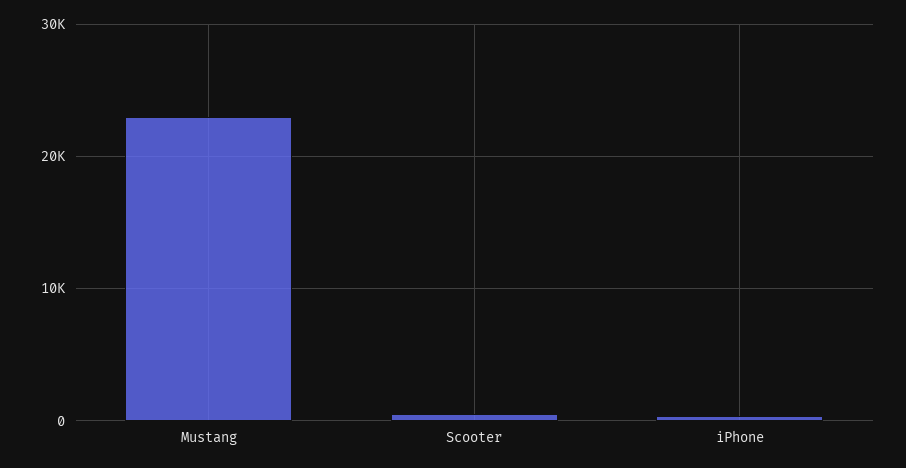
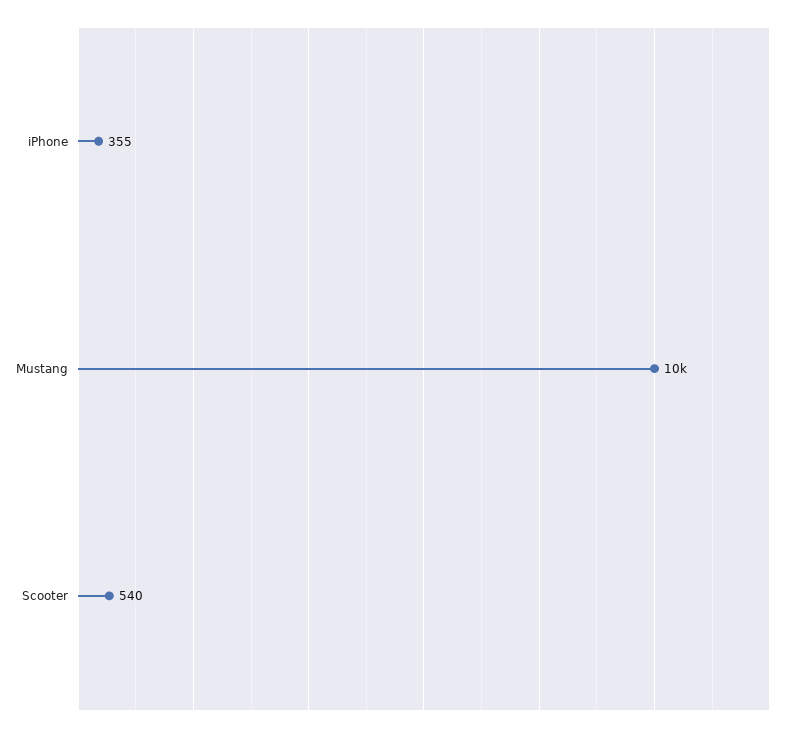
  {
-   "Mustang": 23000,
+   "Mustang": 10000,
    "Scooter": 540,
    "iPhone": 355
  }

